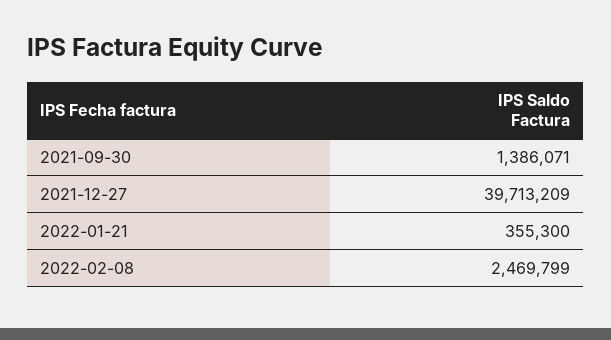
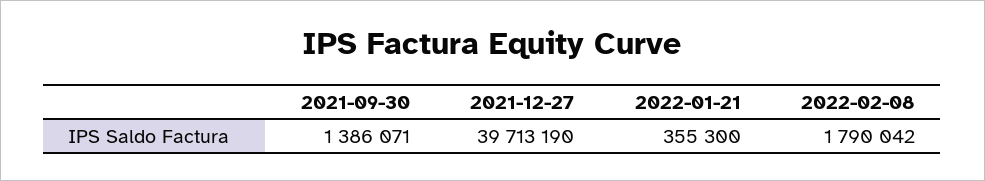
  {
    "2021-09-30": 1386071,
-   "2021-12-27": 39713209,
+   "2021-12-27": 39713190,
    "2022-01-21": 355300,
-   "2022-02-08": 2469799
+   "2022-02-08": 1790042
  }

